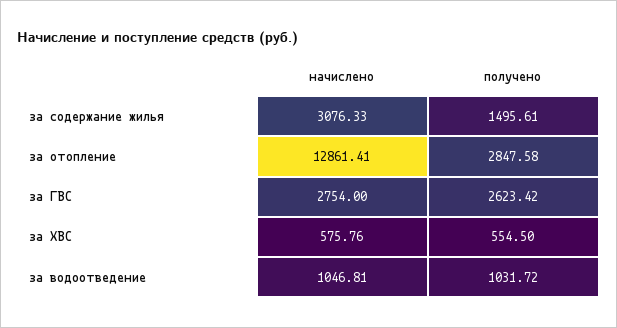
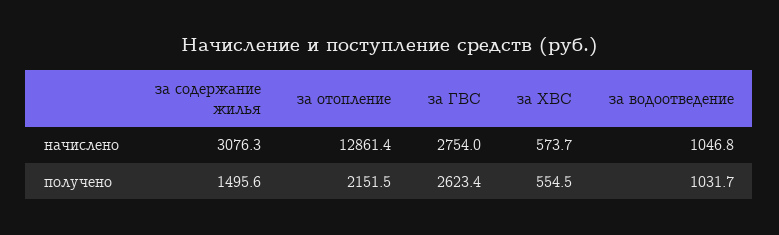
  {
    "начислено": {
      "за содержание жилья": 3076.33,
      "за отопление": 12861.41,
      "за ГВС": 2754,
-     "за ХВС": 575.76,
+     "за ХВС": 573.7,
      "за водоотведение": 1046.81
    },
    "получено": {
      "за содержание жилья": 1495.61,
-     "за отопление": 2847.58,
+     "за отопление": 2151.5,
      "за ГВС": 2623.42,
      "за ХВС": 554.5,
      "за водоотведение": 1031.72
    }
  }

